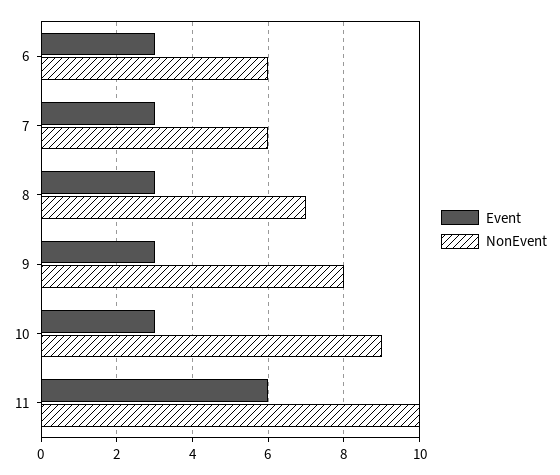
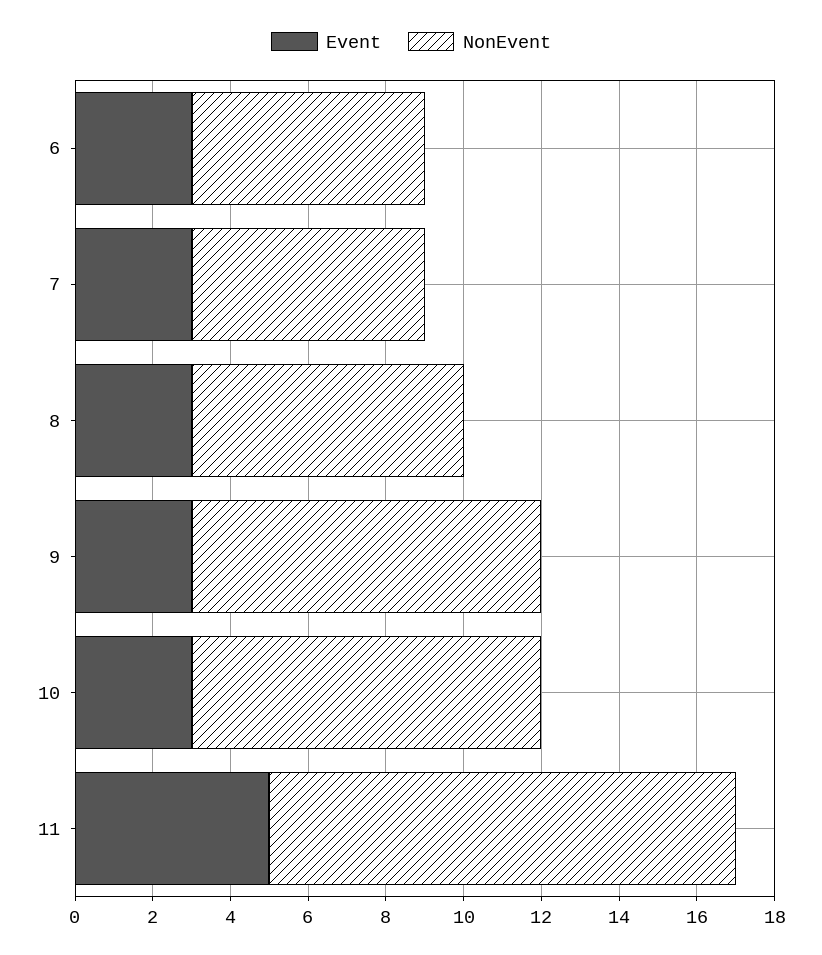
  {
    "Event": {
      "6": 3,
      "7": 3,
      "8": 3,
      "9": 3,
      "10": 3,
-     "11": 6
+     "11": 5
    },
    "NonEvent": {
      "6": 6,
      "7": 6,
      "8": 7,
-     "9": 8,
+     "9": 9,
      "10": 9,
-     "11": 10
+     "11": 12
    }
  }

